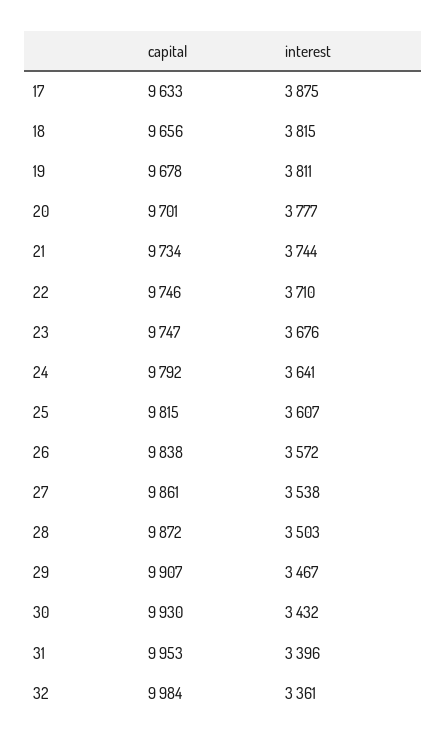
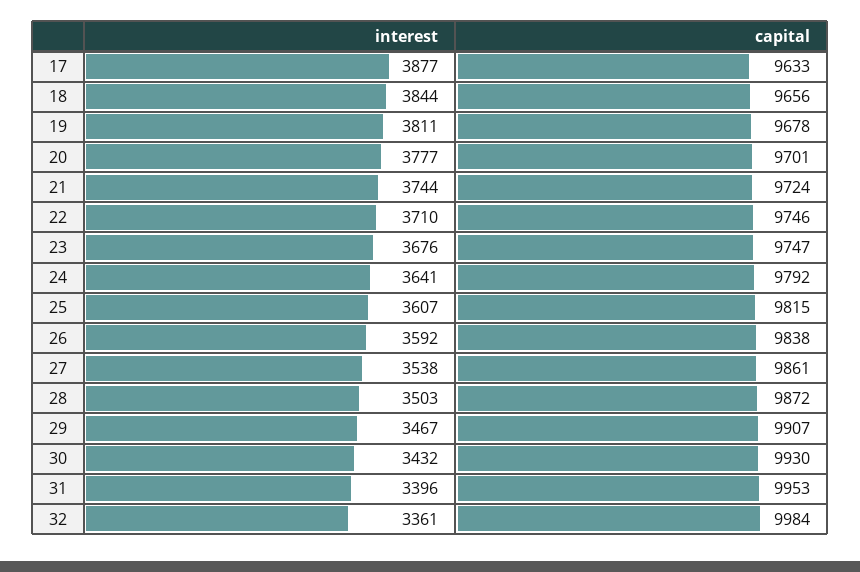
  {
    "capital": {
      "17": 9633,
      "18": 9656,
      "19": 9678,
      "20": 9701,
-     "21": 9734,
+     "21": 9724,
      "22": 9746,
      "23": 9747,
      "24": 9792,
      "25": 9815,
      "26": 9838,
      "27": 9861,
      "28": 9872,
      "29": 9907,
      "30": 9930,
      "31": 9953,
      "32": 9984
    },
    "interest": {
-     "17": 3875,
+     "17": 3877,
-     "18": 3815,
+     "18": 3844,
      "19": 3811,
      "20": 3777,
      "21": 3744,
      "22": 3710,
      "23": 3676,
      "24": 3641,
      "25": 3607,
-     "26": 3572,
+     "26": 3592,
      "27": 3538,
      "28": 3503,
      "29": 3467,
      "30": 3432,
      "31": 3396,
      "32": 3361
    }
  }

